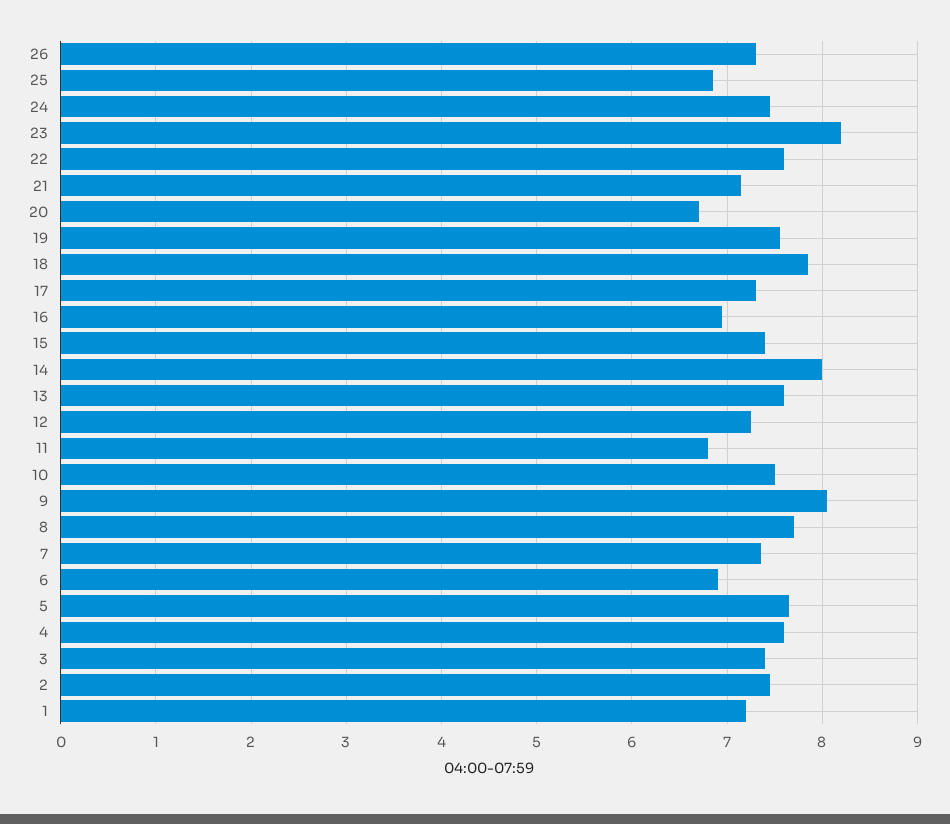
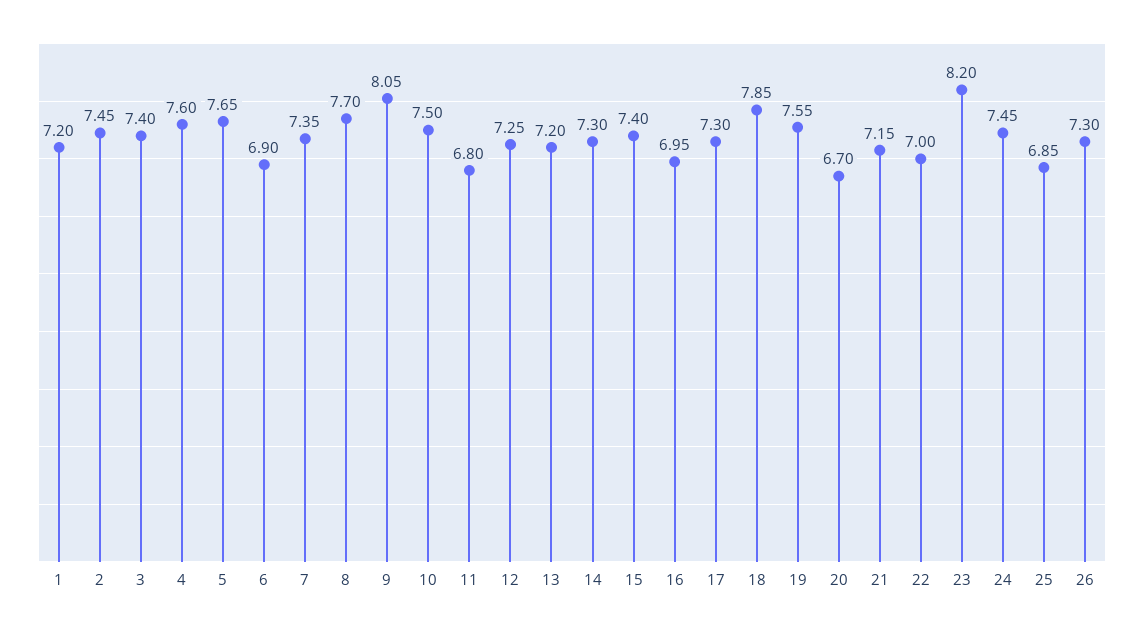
  {
    "26": 7.3,
    "25": 6.85,
    "24": 7.45,
    "23": 8.2,
-   "22": 7.6,
+   "22": 7,
    "21": 7.15,
    "20": 6.7,
    "19": 7.55,
    "18": 7.85,
    "17": 7.3,
    "16": 6.95,
    "15": 7.4,
-   "14": 8,
+   "14": 7.3,
-   "13": 7.6,
+   "13": 7.2,
    "12": 7.25,
    "11": 6.8,
    "10": 7.5,
    "9": 8.05,
    "8": 7.7,
    "7": 7.35,
    "6": 6.9,
    "5": 7.65,
    "4": 7.6,
    "3": 7.4,
    "2": 7.45,
    "1": 7.2
  }

